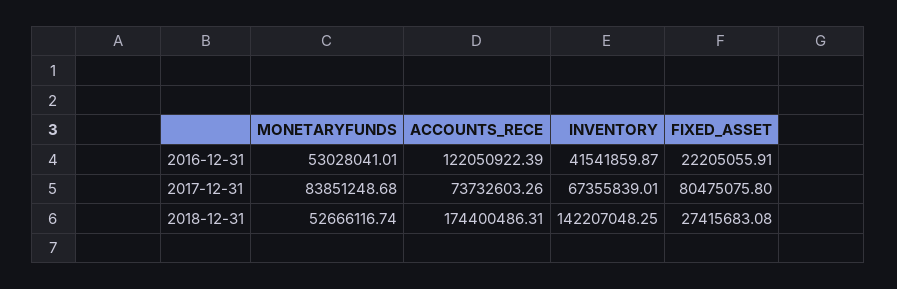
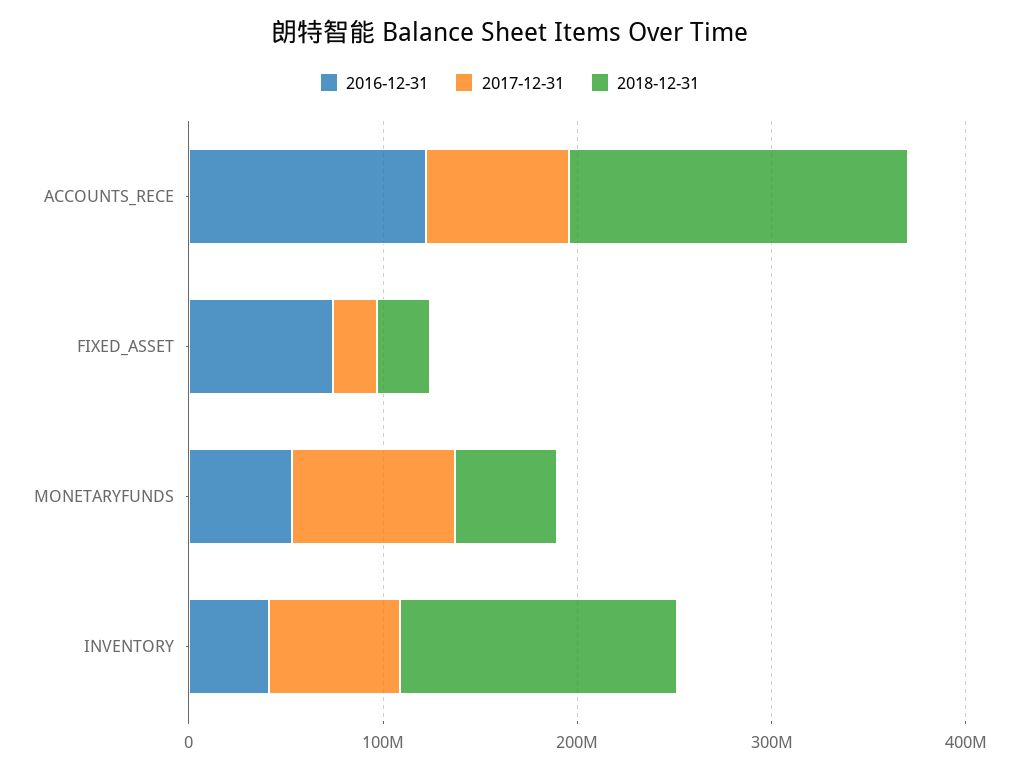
  {
    "2016-12-31": {
      "MONETARYFUNDS": 53028041.01,
      "ACCOUNTS_RECE": 122050922.39,
      "INVENTORY": 41541859.87,
-     "FIXED_ASSET": 22205055.91
+     "FIXED_ASSET": 80000000
    },
    "2017-12-31": {
      "MONETARYFUNDS": 83851248.68,
      "ACCOUNTS_RECE": 73732603.26,
      "INVENTORY": 67355839.01,
-     "FIXED_ASSET": 80475075.8
+     "FIXED_ASSET": 20000000
    },
    "2018-12-31": {
      "MONETARYFUNDS": 52666116.74,
      "ACCOUNTS_RECE": 174400486.31,
      "INVENTORY": 142207048.25,
      "FIXED_ASSET": 27415683.08
    }
  }

